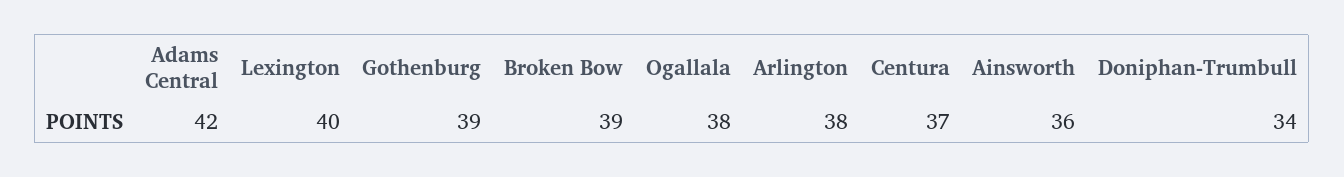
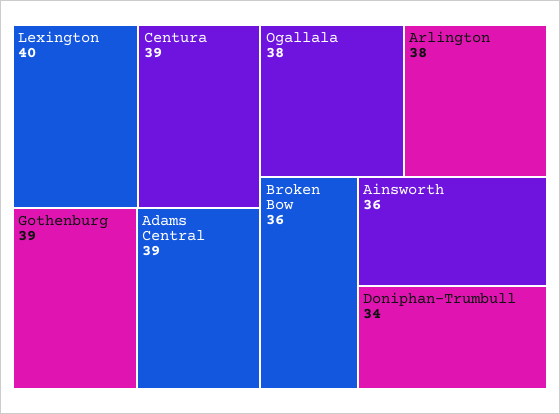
  {
-   "Adams Central": 42,
+   "Adams Central": 39,
    "Lexington": 40,
    "Gothenburg": 39,
-   "Broken Bow": 39,
+   "Broken Bow": 36,
    "Ogallala": 38,
    "Arlington": 38,
-   "Centura": 37,
+   "Centura": 39,
    "Ainsworth": 36,
    "Doniphan-Trumbull": 34
  }

